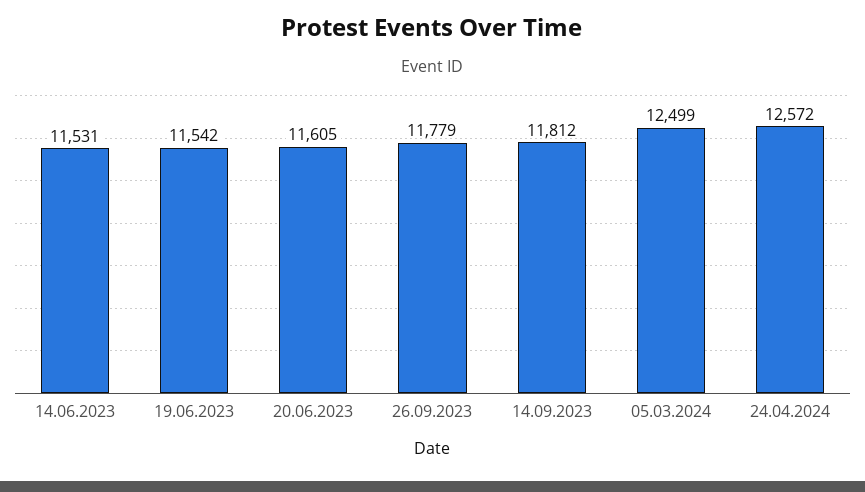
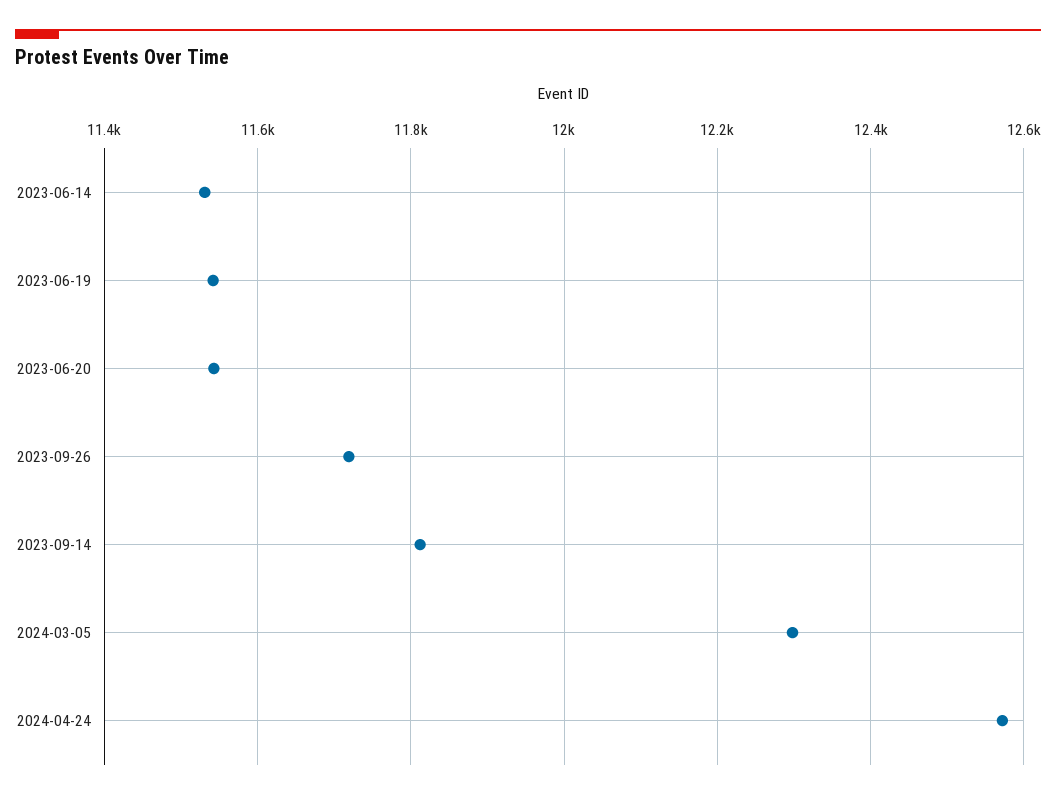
  {
    "14.06.2023": 11531,
    "19.06.2023": 11542,
-   "20.06.2023": 11605,
+   "20.06.2023": 11540,
-   "26.09.2023": 11779,
+   "26.09.2023": 11720,
    "14.09.2023": 11812,
-   "05.03.2024": 12499,
+   "05.03.2024": 12300,
    "24.04.2024": 12572
  }

